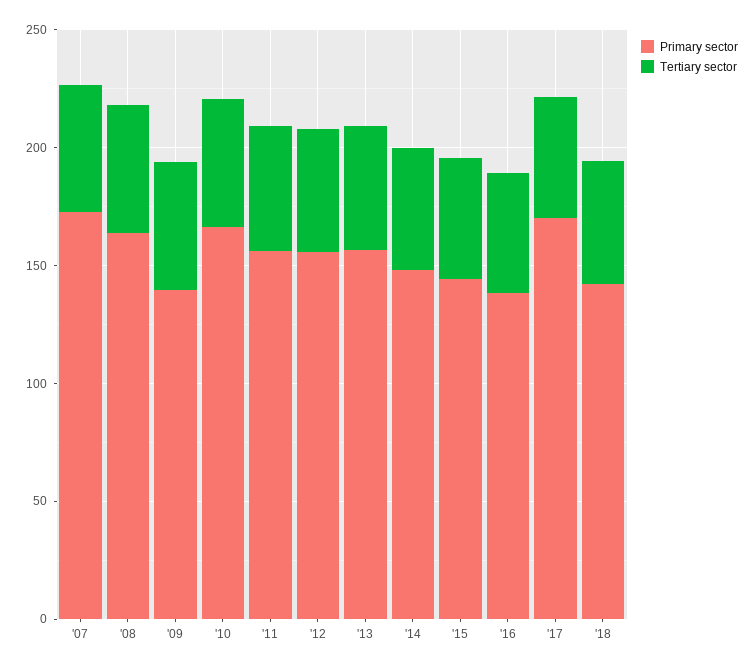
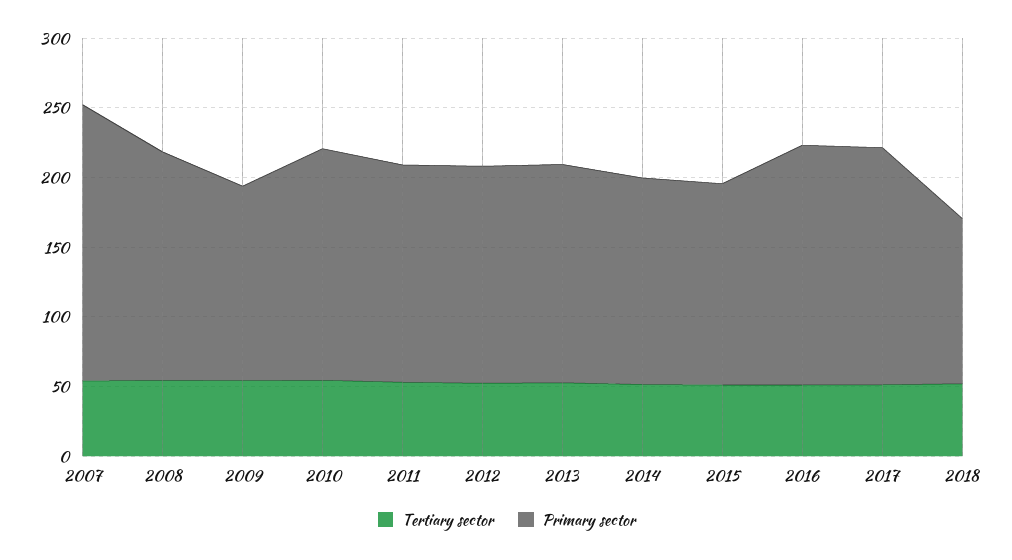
  {
    "Primary sector": {
-     "'07": 170,
+     "'07": 200,
      "'08": 160,
      "'09": 140,
      "'10": 170,
      "'11": 160,
      "'12": 160,
      "'13": 160,
      "'14": 150,
      "'15": 140,
-     "'16": 140,
+     "'16": 170,
      "'17": 170,
-     "'18": 140
+     "'18": 120
    },
    "Tertiary sector": {
      "'07": 50,
      "'08": 50,
      "'09": 50,
      "'10": 50,
      "'11": 50,
      "'12": 50,
      "'13": 50,
      "'14": 50,
      "'15": 50,
      "'16": 50,
      "'17": 50,
      "'18": 50
    }
  }

